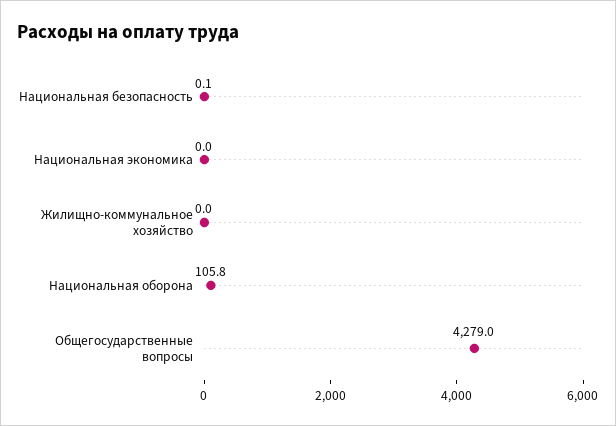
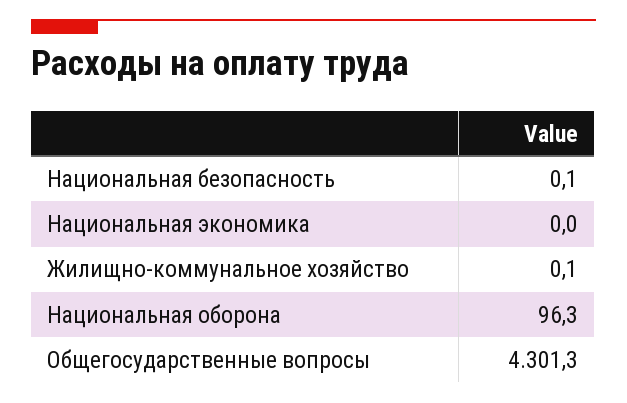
  {
    "Национальная безопасность": 0.1,
    "Национальная экономика": 0,
-   "Жилищно-коммунальное хозяйство": 0,
+   "Жилищно-коммунальное хозяйство": 0.1,
-   "Национальная оборона": 105.8,
+   "Национальная оборона": 96.3,
-   "Общегосударственные вопросы": 4279
+   "Общегосударственные вопросы": 4301.3
  }

